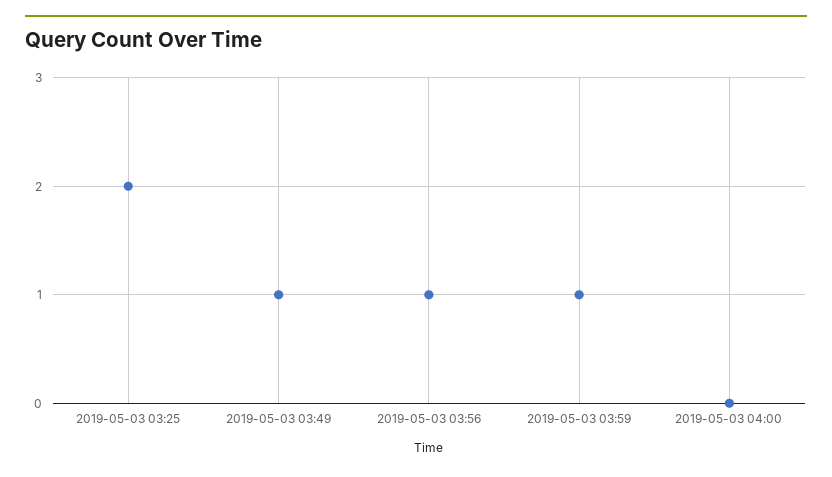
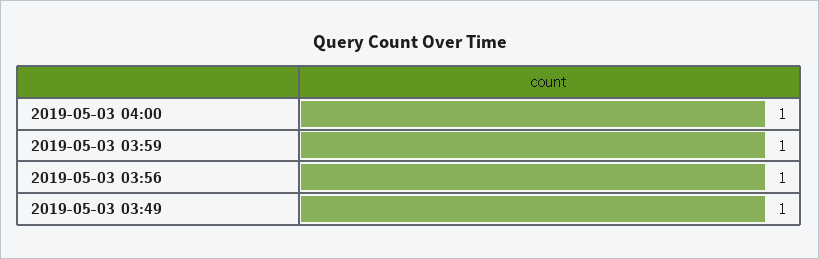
  {
-   "2019-05-03 03:25": 2,
    "2019-05-03 03:49": 1,
    "2019-05-03 03:56": 1,
    "2019-05-03 03:59": 1,
-   "2019-05-03 04:00": 0
+   "2019-05-03 04:00": 1
  }

